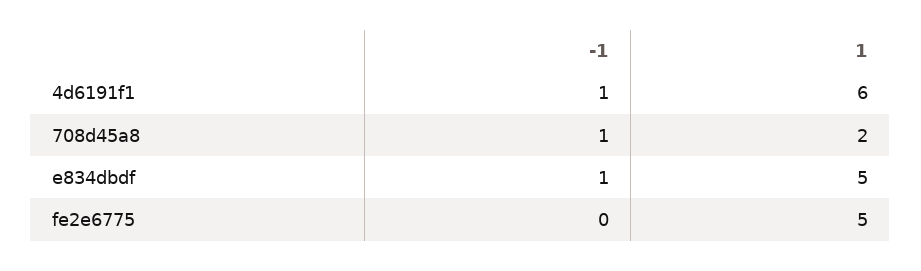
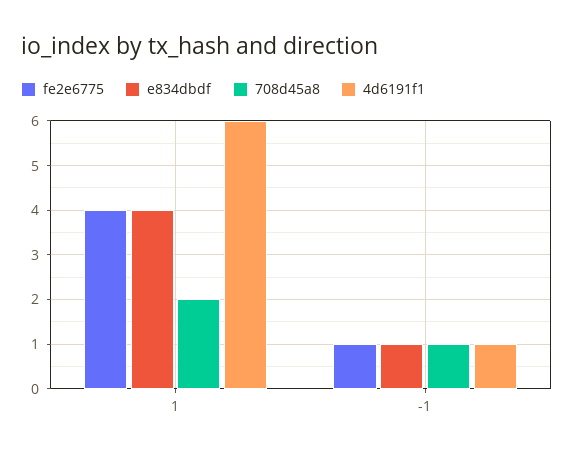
  {
    "4d6191f1": {
      "-1": 1,
      "1": 6
    },
    "708d45a8": {
      "-1": 1,
      "1": 2
    },
    "e834dbdf": {
      "-1": 1,
-     "1": 5
+     "1": 4
    },
    "fe2e6775": {
-     "-1": 0,
+     "-1": 1,
-     "1": 5
+     "1": 4
    }
  }

